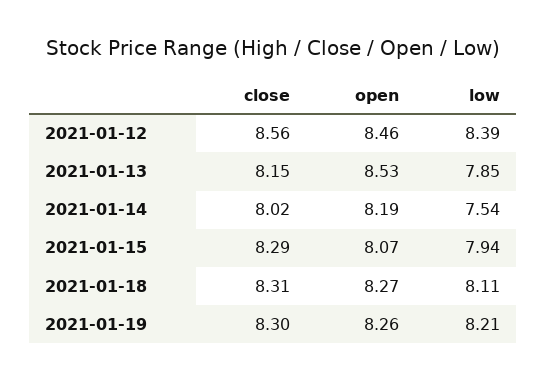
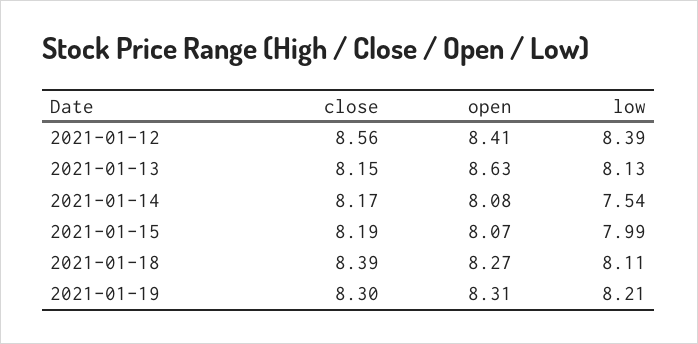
  {
    "close": {
      "2021-01-12": 8.56,
      "2021-01-13": 8.15,
-     "2021-01-14": 8.02,
+     "2021-01-14": 8.17,
-     "2021-01-15": 8.29,
+     "2021-01-15": 8.19,
-     "2021-01-18": 8.31,
+     "2021-01-18": 8.39,
      "2021-01-19": 8.3
    },
    "open": {
-     "2021-01-12": 8.46,
+     "2021-01-12": 8.41,
-     "2021-01-13": 8.53,
+     "2021-01-13": 8.63,
-     "2021-01-14": 8.19,
+     "2021-01-14": 8.08,
      "2021-01-15": 8.07,
      "2021-01-18": 8.27,
-     "2021-01-19": 8.26
+     "2021-01-19": 8.31
    },
    "low": {
      "2021-01-12": 8.39,
-     "2021-01-13": 7.85,
+     "2021-01-13": 8.13,
      "2021-01-14": 7.54,
-     "2021-01-15": 7.94,
+     "2021-01-15": 7.99,
      "2021-01-18": 8.11,
      "2021-01-19": 8.21
    }
  }

